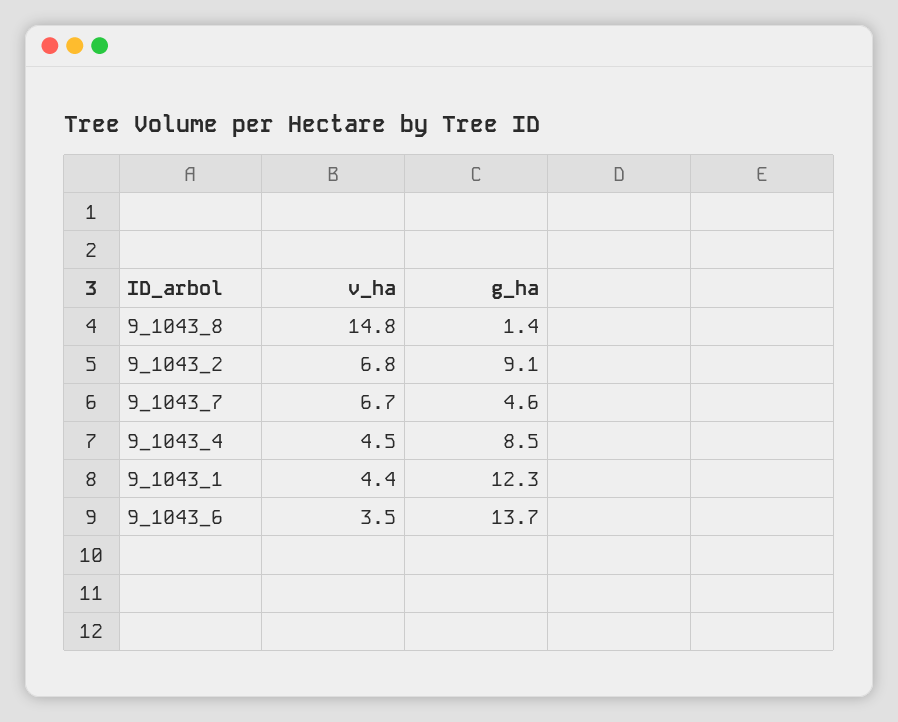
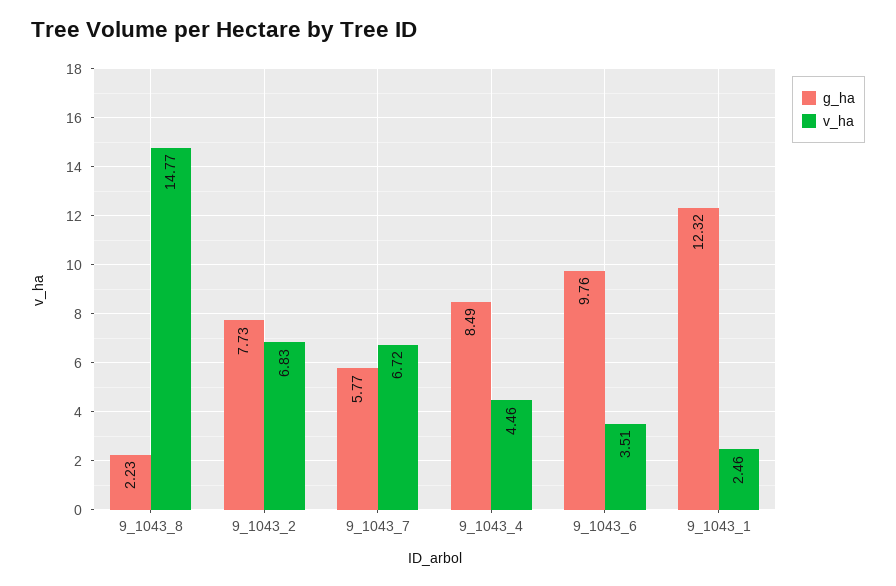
  {
    "v_ha": {
      "9_1043_8": 14.77,
      "9_1043_2": 6.83,
      "9_1043_7": 6.72,
      "9_1043_4": 4.46,
-     "9_1043_1": 4.4,
+     "9_1043_1": 2.46,
      "9_1043_6": 3.51
    },
    "g_ha": {
-     "9_1043_8": 1.4,
+     "9_1043_8": 2.23,
-     "9_1043_2": 9.1,
+     "9_1043_2": 7.73,
-     "9_1043_7": 4.6,
+     "9_1043_7": 5.77,
      "9_1043_4": 8.49,
      "9_1043_1": 12.32,
-     "9_1043_6": 13.7
+     "9_1043_6": 9.76
    }
  }

